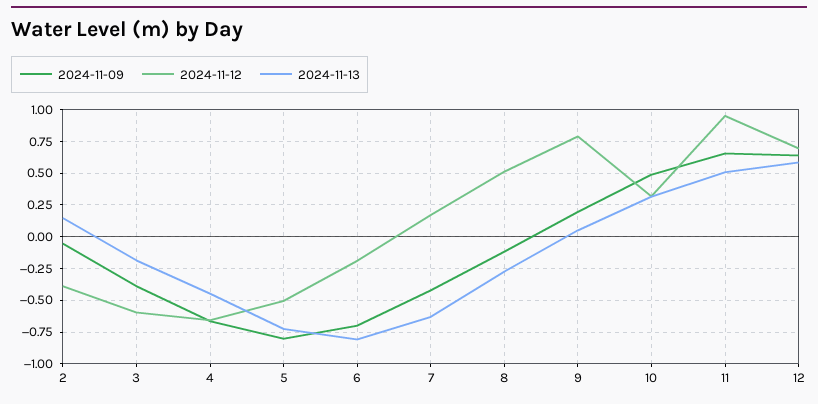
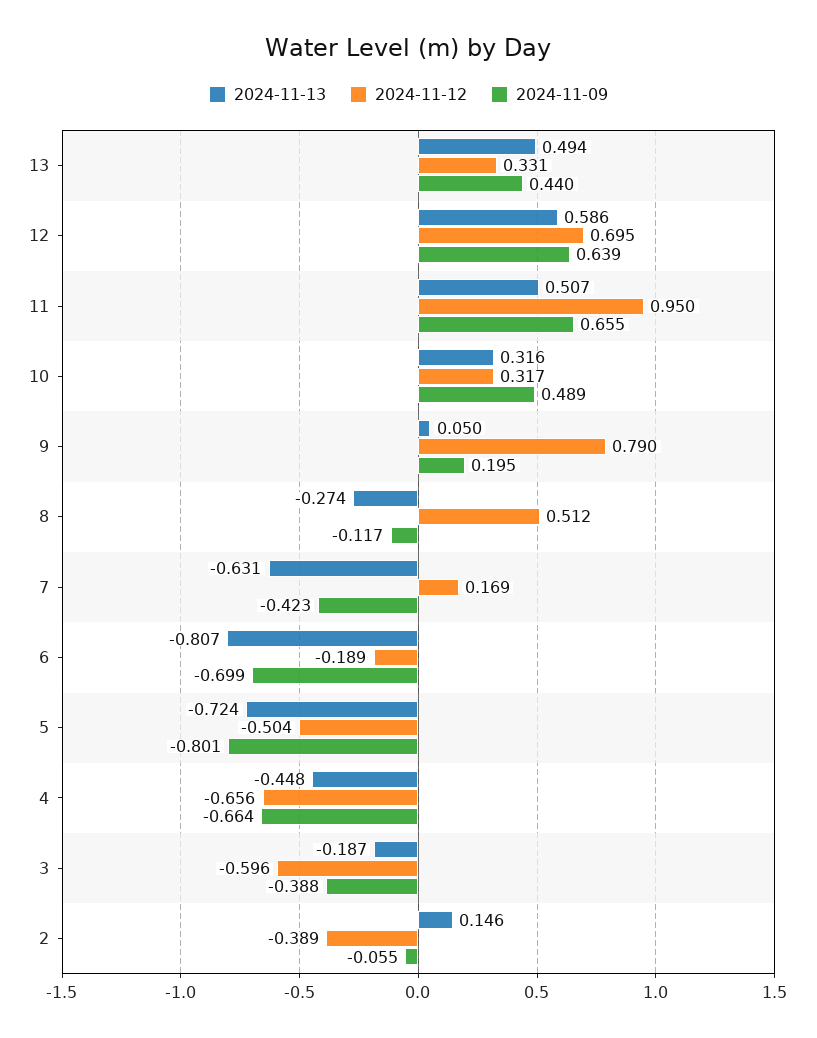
  {
    "2024-11-09": {
      "2": -0.055,
      "3": -0.388,
      "4": -0.664,
      "5": -0.801,
      "6": -0.699,
      "7": -0.423,
      "8": -0.117,
      "9": 0.195,
      "10": 0.489,
      "11": 0.655,
-     "12": 0.639
+     "12": 0.639,
+     "13": 0.44
    },
    "2024-11-12": {
      "2": -0.389,
      "3": -0.596,
      "4": -0.656,
      "5": -0.504,
      "6": -0.189,
      "7": 0.169,
      "8": 0.512,
      "9": 0.79,
      "10": 0.317,
      "11": 0.95,
-     "12": 0.695
+     "12": 0.695,
+     "13": 0.331
    },
    "2024-11-13": {
      "2": 0.146,
      "3": -0.187,
      "4": -0.448,
      "5": -0.724,
      "6": -0.807,
      "7": -0.631,
      "8": -0.274,
      "9": 0.05,
      "10": 0.316,
      "11": 0.507,
-     "12": 0.586
+     "12": 0.586,
+     "13": 0.494
    }
  }

